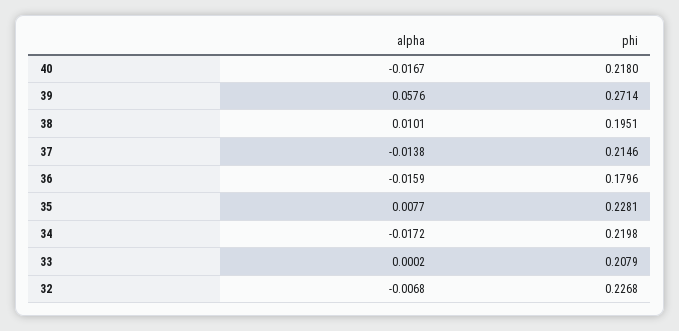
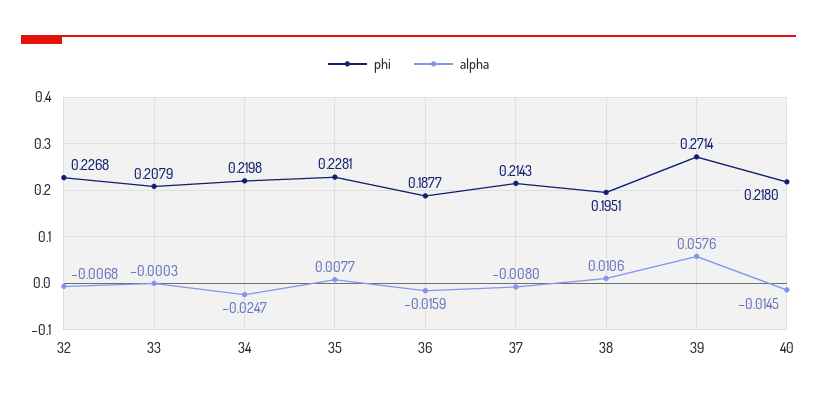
  {
    "alpha": {
-     "40": -0.0167,
+     "40": -0.0145,
      "39": 0.0576,
-     "38": 0.0101,
+     "38": 0.0106,
-     "37": -0.0138,
+     "37": -0.008,
      "36": -0.0159,
      "35": 0.0077,
-     "34": -0.0172,
+     "34": -0.0247,
-     "33": 0.0002,
+     "33": -0.0003,
      "32": -0.0068
    },
    "phi": {
      "40": 0.218,
      "39": 0.2714,
      "38": 0.1951,
-     "37": 0.2146,
+     "37": 0.2143,
-     "36": 0.1796,
+     "36": 0.1877,
      "35": 0.2281,
      "34": 0.2198,
      "33": 0.2079,
      "32": 0.2268
    }
  }

